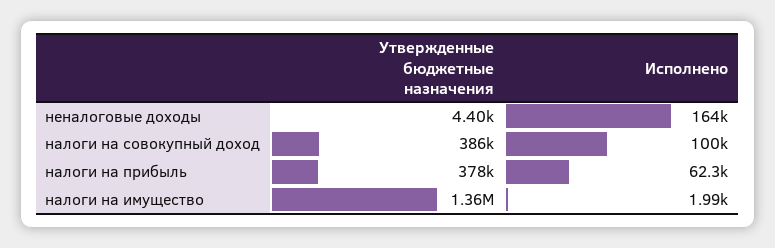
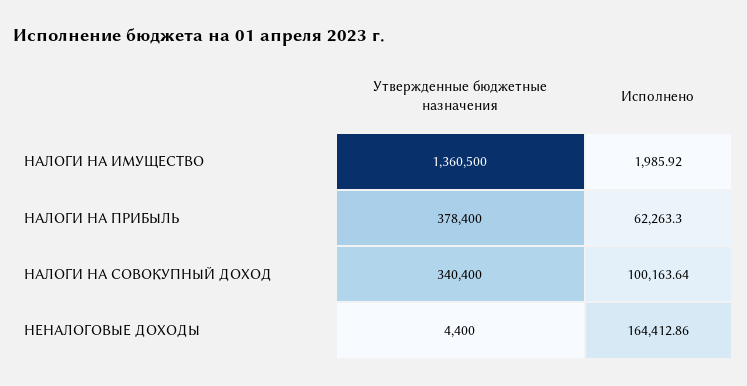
  {
    "Утвержденные бюджетные назначения": {
      "неналоговые доходы": 4400,
-     "налоги на совокупный доход": 386000,
+     "налоги на совокупный доход": 340400,
      "налоги на прибыль": 378400,
      "налоги на имущество": 1360500
    },
    "Исполнено": {
      "неналоговые доходы": 164412.86,
      "налоги на совокупный доход": 100163.64,
      "налоги на прибыль": 62263.3,
      "налоги на имущество": 1985.92
    }
  }

